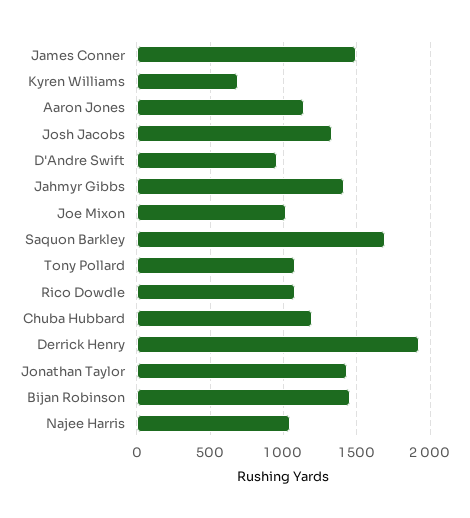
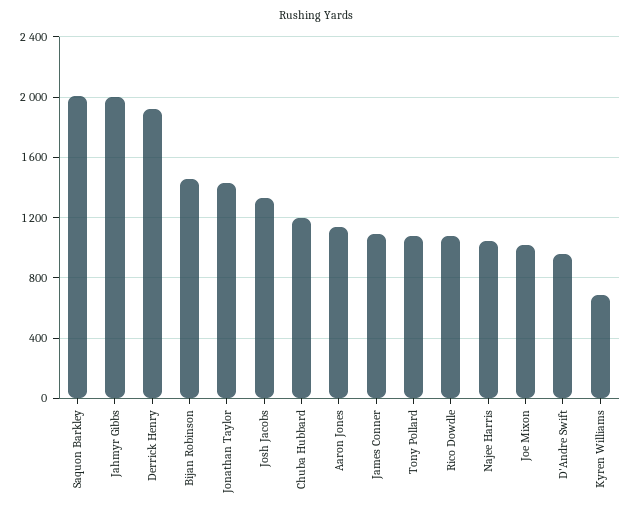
  {
-   "James Conner": 1500,
+   "James Conner": 1100,
    "Kyren Williams": 700,
    "Aaron Jones": 1150,
    "Josh Jacobs": 1350,
    "D'Andre Swift": 950,
-   "Jahmyr Gibbs": 1400,
+   "Jahmyr Gibbs": 2000,
    "Joe Mixon": 1000,
-   "Saquon Barkley": 1700,
+   "Saquon Barkley": 2000,
    "Tony Pollard": 1100,
    "Rico Dowdle": 1100,
    "Chuba Hubbard": 1200,
    "Derrick Henry": 1900,
    "Jonathan Taylor": 1450,
    "Bijan Robinson": 1450,
    "Najee Harris": 1050
  }

